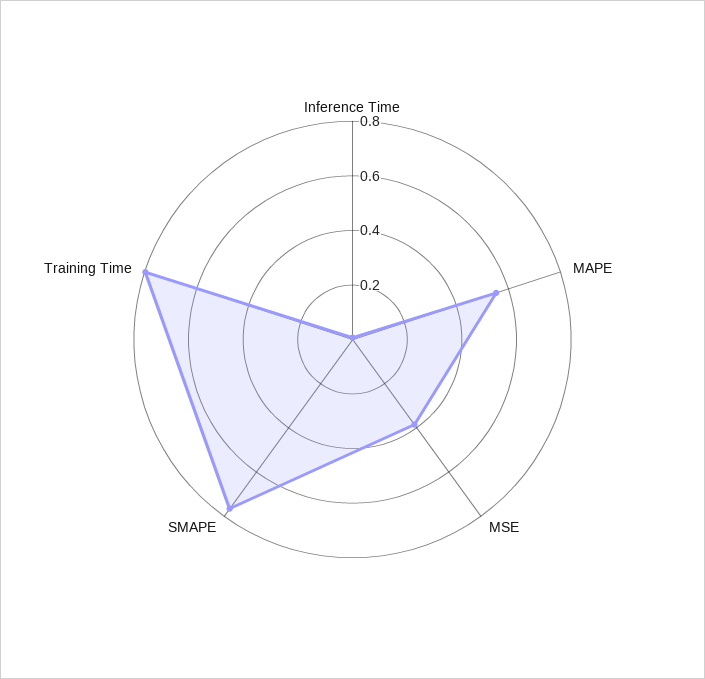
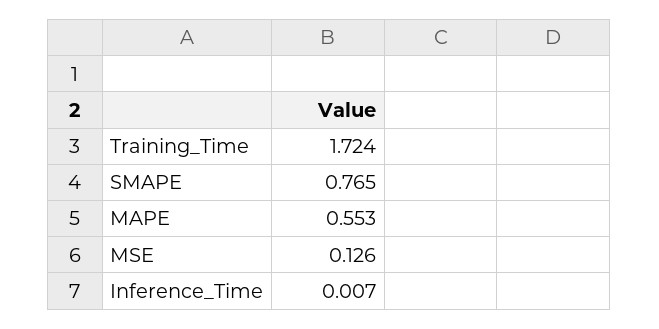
  {
    "Inference Time": 0.007,
    "MAPE": 0.553,
-   "MSE": 0.4,
+   "MSE": 0.126,
    "SMAPE": 0.765,
-   "Training Time": 0.8
+   "Training Time": 1.724
  }

